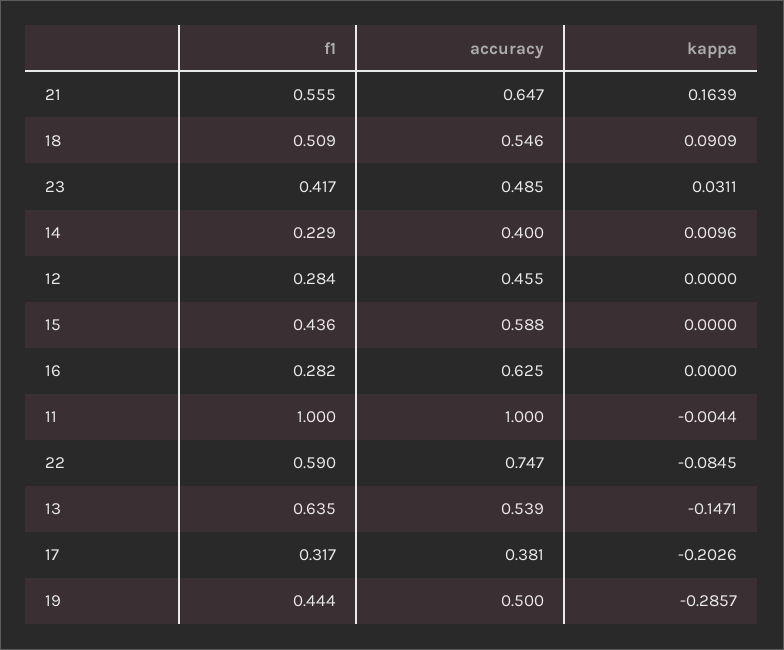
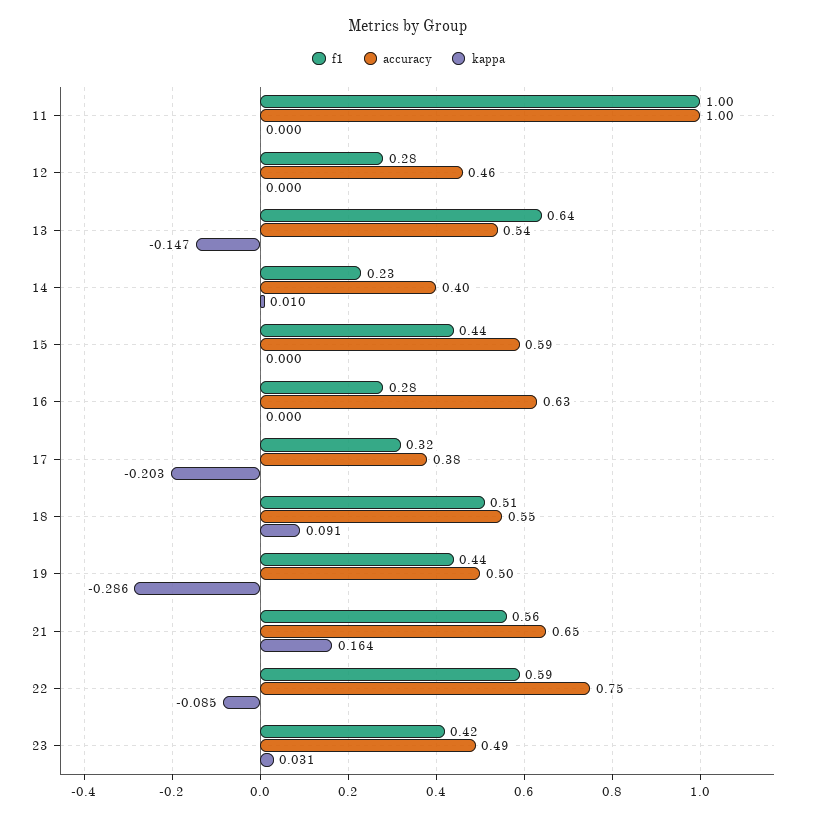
  {
    "f1": {
      "21": 0.555,
      "18": 0.509,
      "23": 0.417,
      "14": 0.229,
      "12": 0.284,
      "15": 0.436,
      "16": 0.282,
      "11": 1,
      "22": 0.59,
      "13": 0.635,
      "17": 0.317,
      "19": 0.444
    },
    "accuracy": {
      "21": 0.647,
      "18": 0.546,
      "23": 0.485,
      "14": 0.4,
      "12": 0.455,
      "15": 0.588,
      "16": 0.625,
      "11": 1,
      "22": 0.747,
      "13": 0.539,
      "17": 0.381,
      "19": 0.5
    },
    "kappa": {
      "21": 0.1639,
      "18": 0.0909,
      "23": 0.0311,
      "14": 0.0096,
      "12": 0,
      "15": 0,
      "16": 0,
-     "11": -0.0044,
+     "11": 0,
      "22": -0.0845,
      "13": -0.1471,
      "17": -0.2026,
      "19": -0.2857
    }
  }

